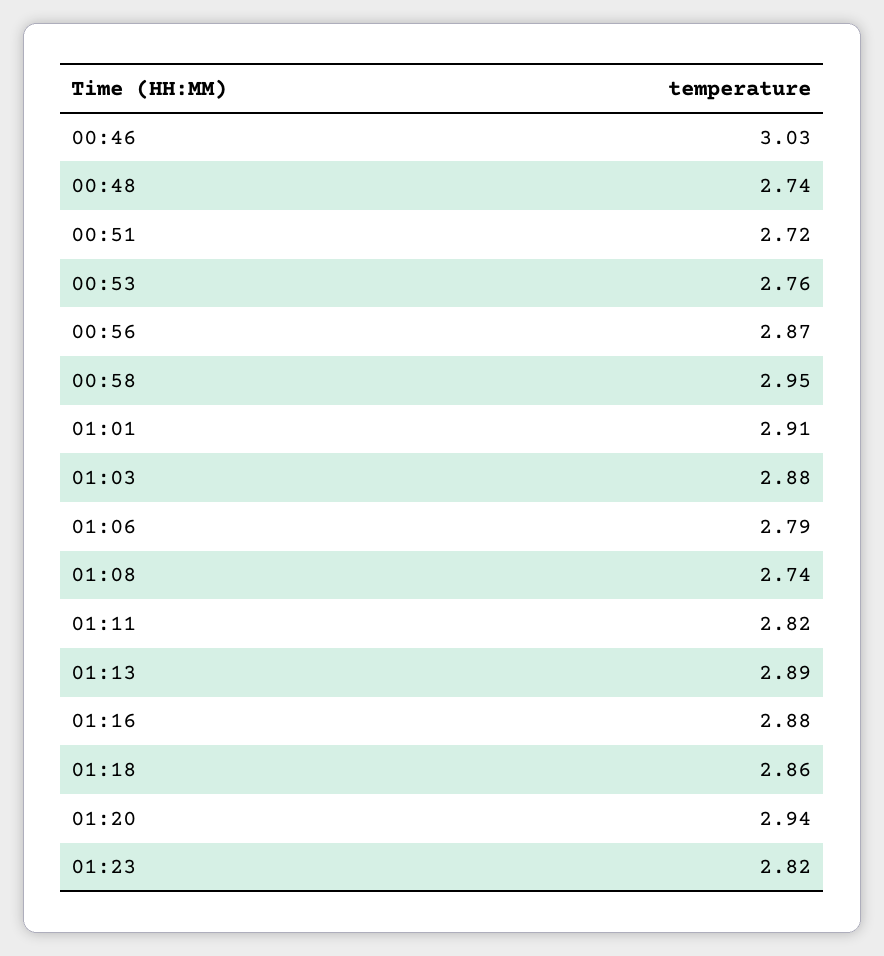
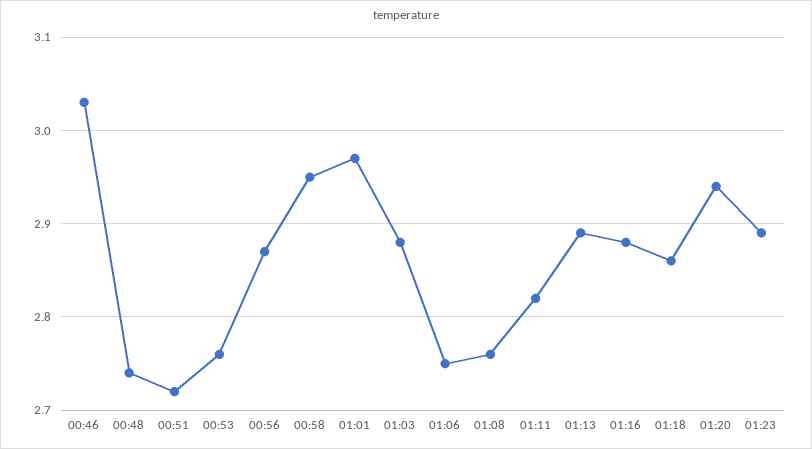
  {
    "00:46": 3.03,
    "00:48": 2.74,
    "00:51": 2.72,
    "00:53": 2.76,
    "00:56": 2.87,
    "00:58": 2.95,
-   "01:01": 2.91,
+   "01:01": 2.97,
    "01:03": 2.88,
-   "01:06": 2.79,
+   "01:06": 2.75,
-   "01:08": 2.74,
+   "01:08": 2.76,
    "01:11": 2.82,
    "01:13": 2.89,
    "01:16": 2.88,
    "01:18": 2.86,
    "01:20": 2.94,
-   "01:23": 2.82
+   "01:23": 2.89
  }

